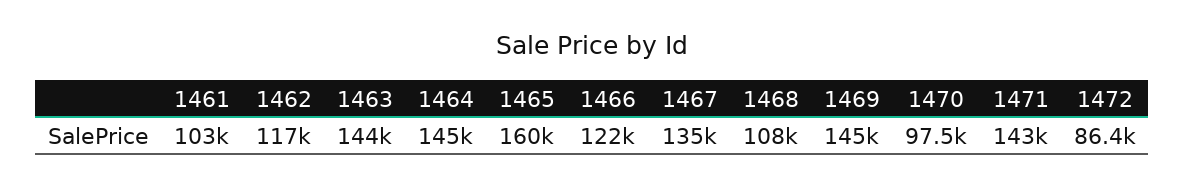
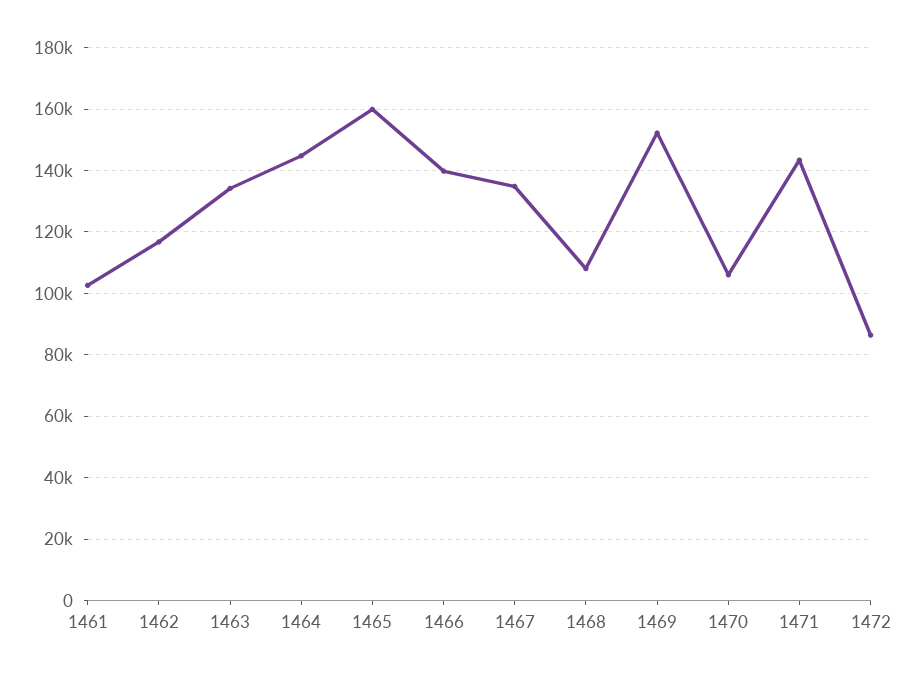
  {
    "1461": 103000,
    "1462": 117000,
-   "1463": 144000,
+   "1463": 134000,
    "1464": 145000,
    "1465": 160000,
-   "1466": 122000,
+   "1466": 140000,
    "1467": 135000,
    "1468": 108000,
-   "1469": 145000,
+   "1469": 152000,
-   "1470": 97500,
+   "1470": 106000,
    "1471": 143000,
    "1472": 86400
  }

